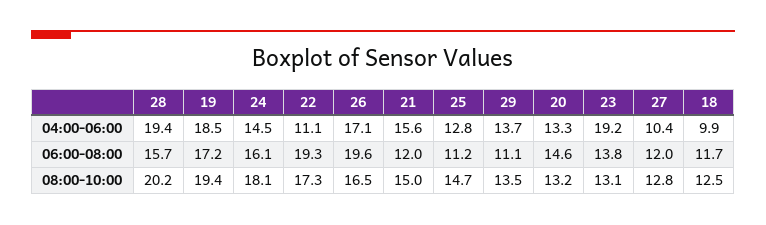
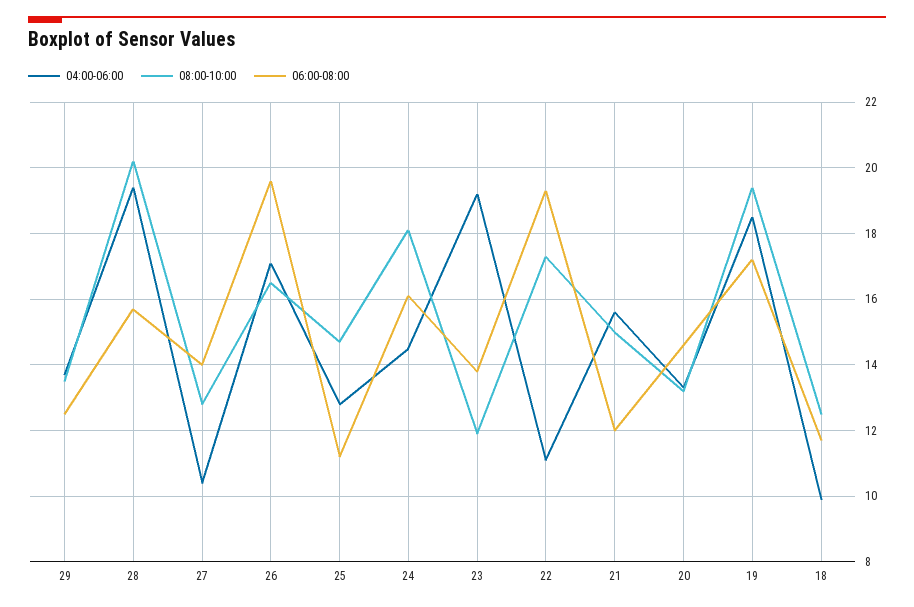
  {
    "04:00-06:00": {
      "28": 19.4,
      "19": 18.5,
      "24": 14.5,
      "22": 11.1,
      "26": 17.1,
      "21": 15.6,
      "25": 12.8,
      "29": 13.7,
      "20": 13.3,
      "23": 19.2,
      "27": 10.4,
      "18": 9.9
    },
    "06:00-08:00": {
      "28": 15.7,
      "19": 17.2,
      "24": 16.1,
      "22": 19.3,
      "26": 19.6,
      "21": 12,
      "25": 11.2,
-     "29": 11.1,
+     "29": 12.5,
      "20": 14.6,
      "23": 13.8,
-     "27": 12,
+     "27": 14,
      "18": 11.7
    },
    "08:00-10:00": {
      "28": 20.2,
      "19": 19.4,
      "24": 18.1,
      "22": 17.3,
      "26": 16.5,
      "21": 15,
      "25": 14.7,
      "29": 13.5,
      "20": 13.2,
-     "23": 13.1,
+     "23": 12,
      "27": 12.8,
      "18": 12.5
    }
  }

